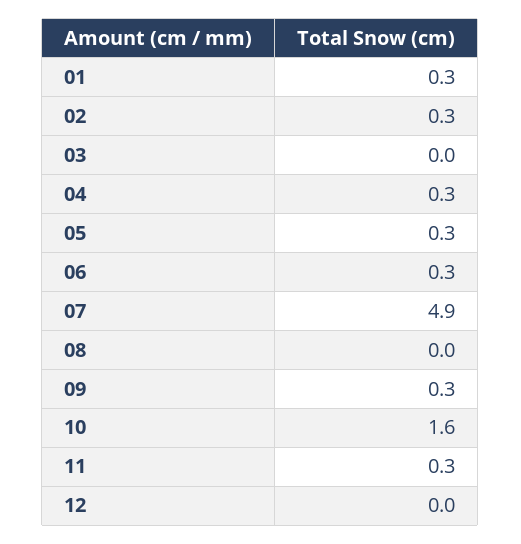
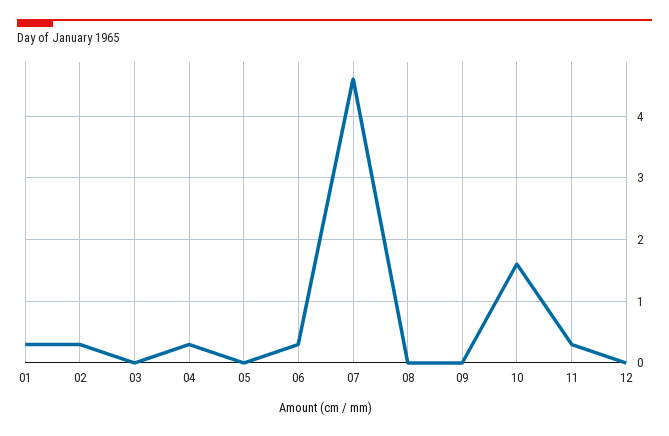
  {
    "01": 0.3,
    "02": 0.3,
    "03": 0,
    "04": 0.3,
-   "05": 0.3,
+   "05": 0,
    "06": 0.3,
-   "07": 4.9,
+   "07": 4.6,
    "08": 0,
-   "09": 0.3,
+   "09": 0,
    "10": 1.6,
    "11": 0.3,
    "12": 0
  }

